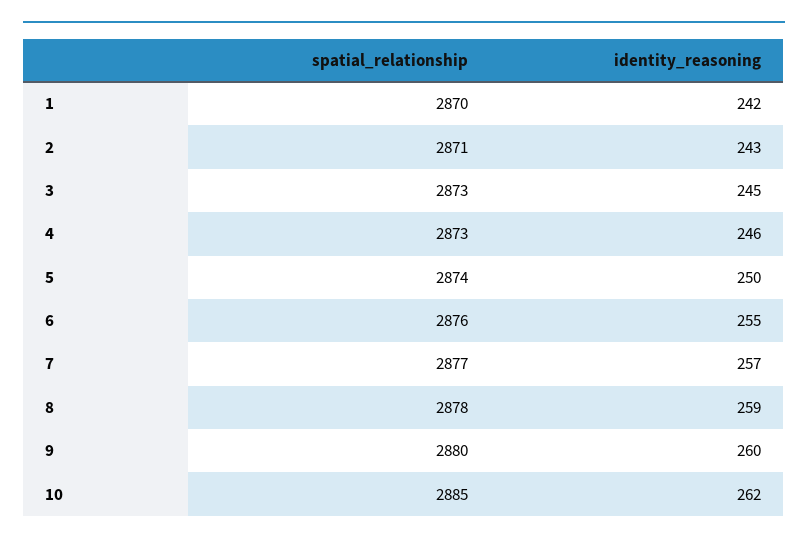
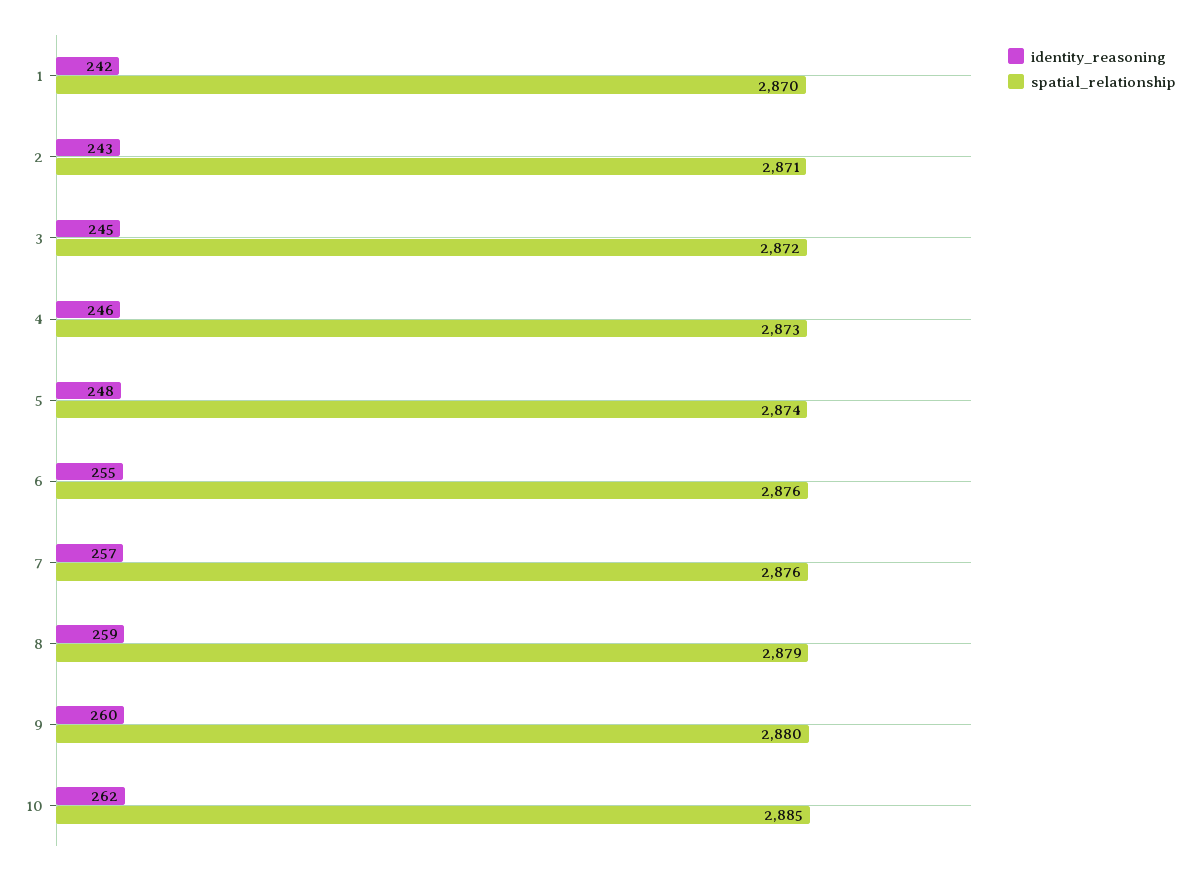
  {
    "spatial_relationship": {
      "1": 2870,
      "2": 2871,
-     "3": 2873,
+     "3": 2872,
      "4": 2873,
      "5": 2874,
      "6": 2876,
-     "7": 2877,
+     "7": 2876,
-     "8": 2878,
+     "8": 2879,
      "9": 2880,
      "10": 2885
    },
    "identity_reasoning": {
      "1": 242,
      "2": 243,
      "3": 245,
      "4": 246,
-     "5": 250,
+     "5": 248,
      "6": 255,
      "7": 257,
      "8": 259,
      "9": 260,
      "10": 262
    }
  }

